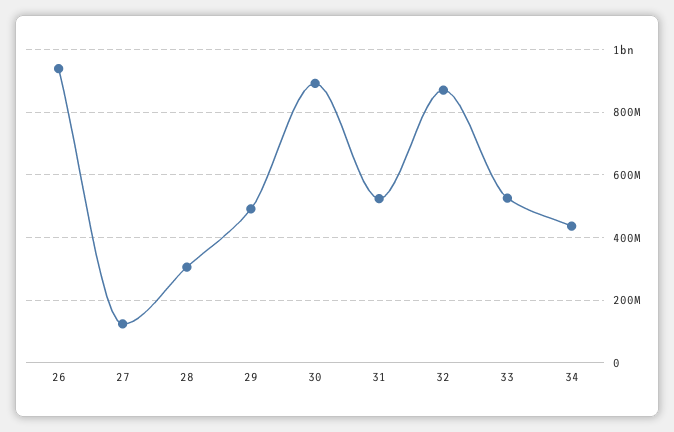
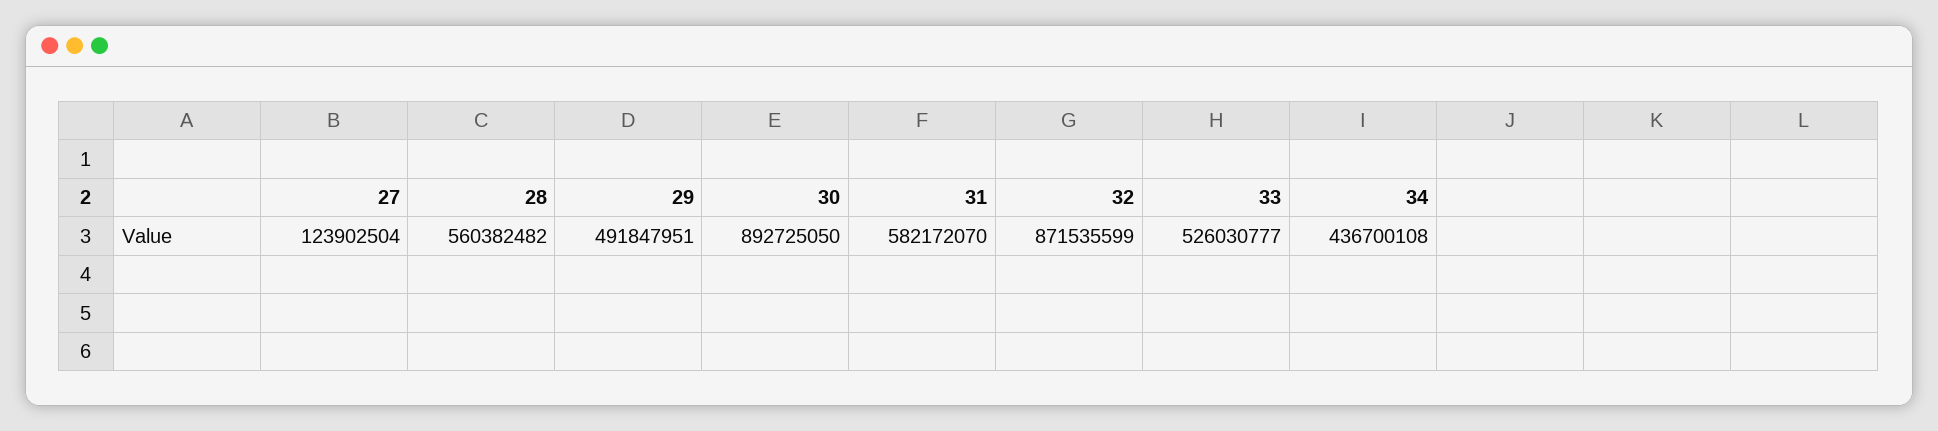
  {
-   "26": 940000000,
    "27": 123902504,
-   "28": 300000000,
+   "28": 560382482,
    "29": 491847951,
    "30": 892725050,
-   "31": 520000000,
+   "31": 582172070,
    "32": 871535599,
    "33": 526030777,
    "34": 436700108
  }

